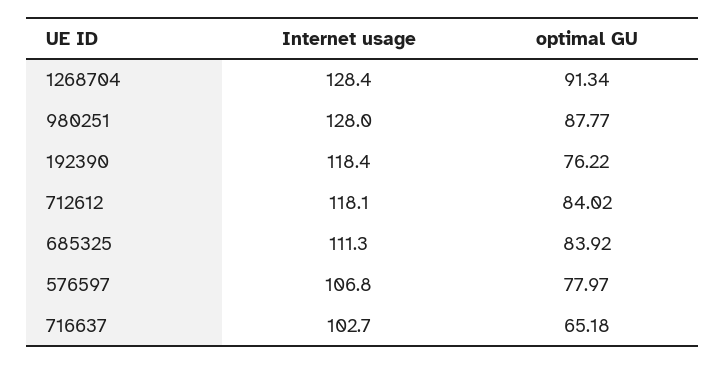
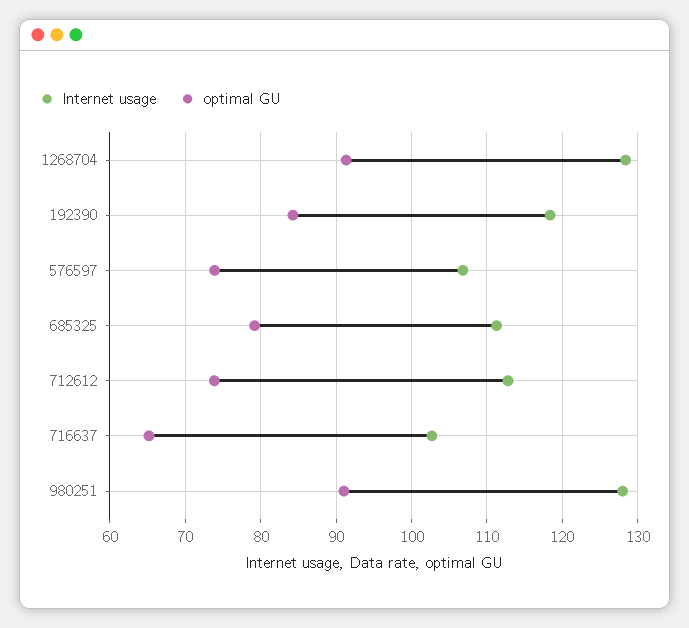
  {
    "Internet usage": {
      "1268704": 128.4,
      "980251": 128,
      "192390": 118.4,
-     "712612": 118.1,
+     "712612": 113,
      "685325": 111.3,
      "576597": 106.8,
      "716637": 102.7
    },
    "optimal GU": {
      "1268704": 91.34,
-     "980251": 87.77,
+     "980251": 91,
-     "192390": 76.22,
+     "192390": 84,
-     "712612": 84.02,
+     "712612": 74,
-     "685325": 83.92,
+     "685325": 79,
-     "576597": 77.97,
+     "576597": 74,
      "716637": 65.18
    }
  }

